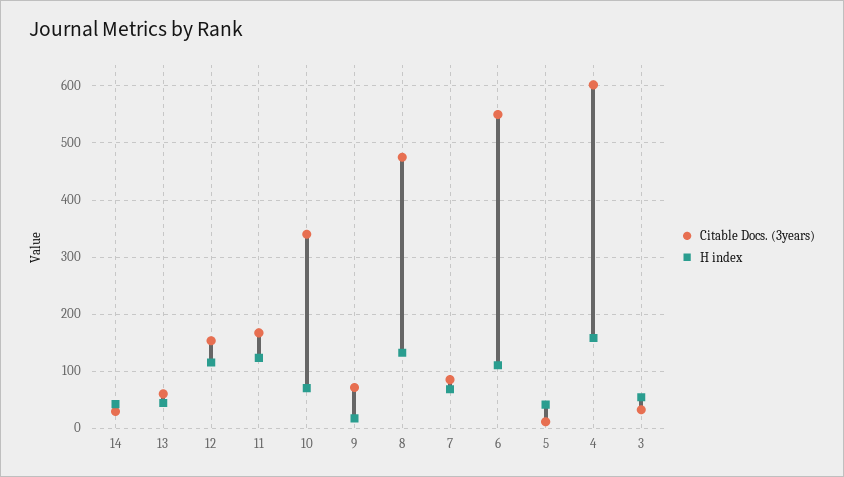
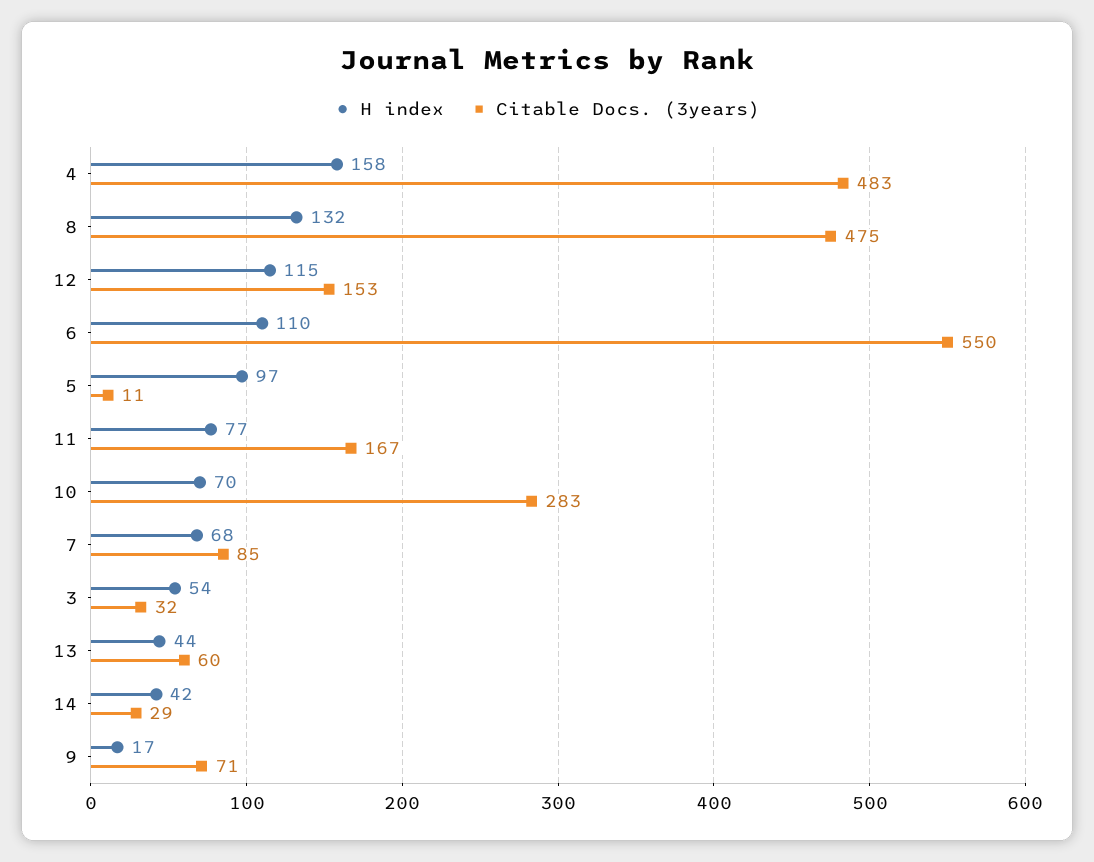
  {
    "Citable Docs. (3years)": {
      "14": 29,
      "13": 60,
      "12": 153,
      "11": 167,
-     "10": 340,
+     "10": 283,
      "9": 71,
      "8": 475,
      "7": 85,
      "6": 550,
      "5": 11,
-     "4": 600,
+     "4": 483,
      "3": 32
    },
    "H index": {
      "14": 42,
      "13": 44,
      "12": 115,
-     "11": 120,
+     "11": 77,
      "10": 70,
      "9": 17,
      "8": 132,
      "7": 68,
      "6": 110,
-     "5": 40,
+     "5": 97,
      "4": 158,
      "3": 54
    }
  }

